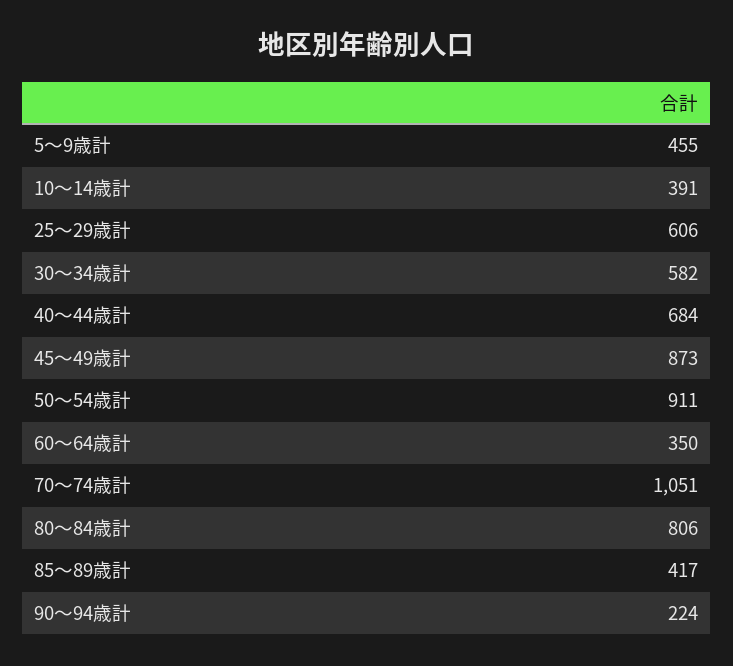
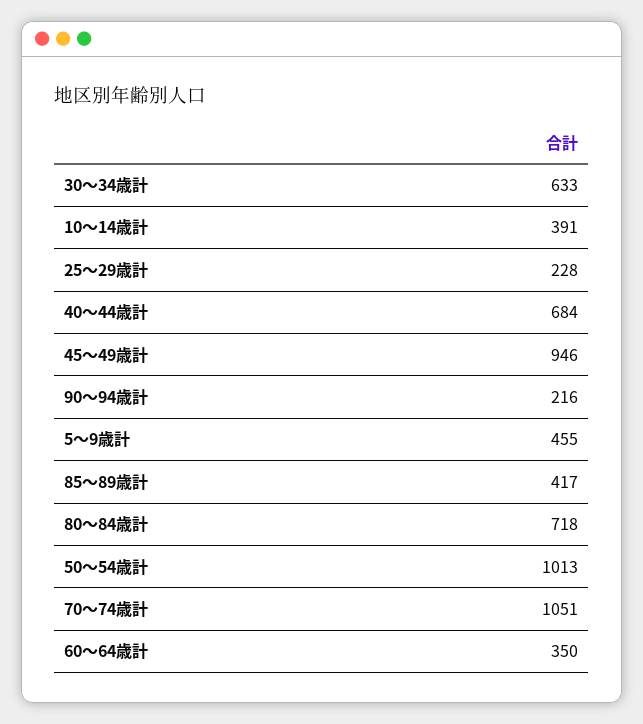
  {
    "5～9歳計": 455,
    "10～14歳計": 391,
-   "25～29歳計": 606,
+   "25～29歳計": 228,
-   "30～34歳計": 582,
+   "30～34歳計": 633,
    "40～44歳計": 684,
-   "45～49歳計": 873,
+   "45～49歳計": 946,
-   "50～54歳計": 911,
+   "50～54歳計": 1013,
    "60～64歳計": 350,
    "70～74歳計": 1051,
-   "80～84歳計": 806,
+   "80～84歳計": 718,
    "85～89歳計": 417,
-   "90～94歳計": 224
+   "90～94歳計": 216
  }

